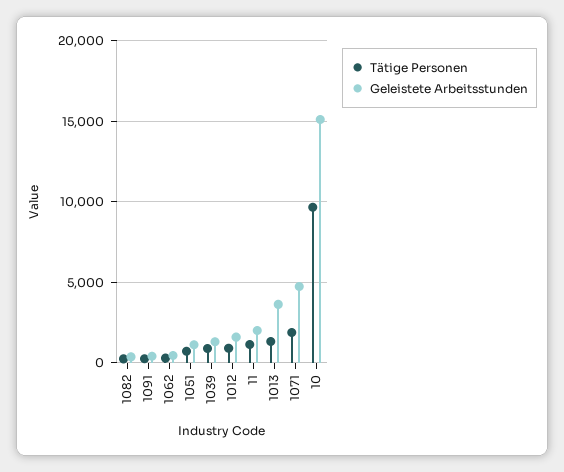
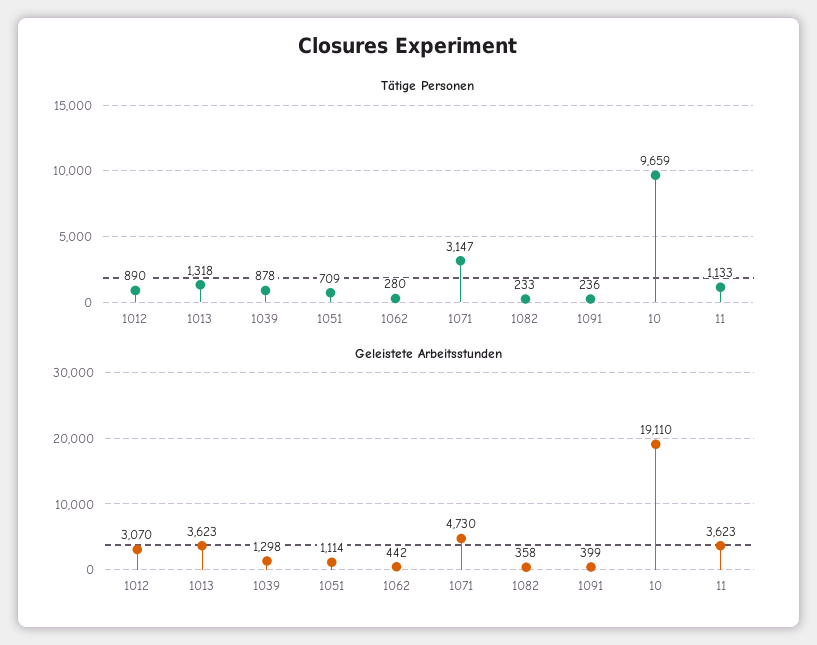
  {
    "Tätige Personen": {
      "1082": 233,
      "1091": 236,
      "1062": 280,
      "1051": 709,
      "1039": 878,
      "1012": 890,
      "11": 1133,
      "1013": 1318,
-     "1071": 2000,
+     "1071": 3147,
      "10": 9659
    },
    "Geleistete Arbeitsstunden": {
      "1082": 358,
      "1091": 399,
      "1062": 442,
      "1051": 1114,
      "1039": 1298,
-     "1012": 1500,
+     "1012": 3070,
-     "11": 2000,
+     "11": 3623,
      "1013": 3623,
      "1071": 4730,
-     "10": 15000
+     "10": 19110
    }
  }

